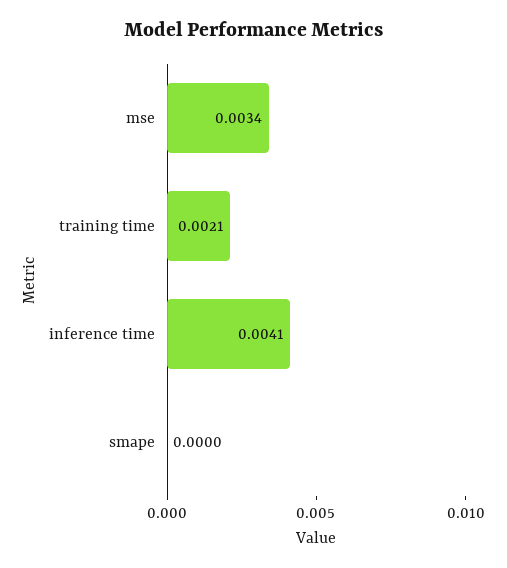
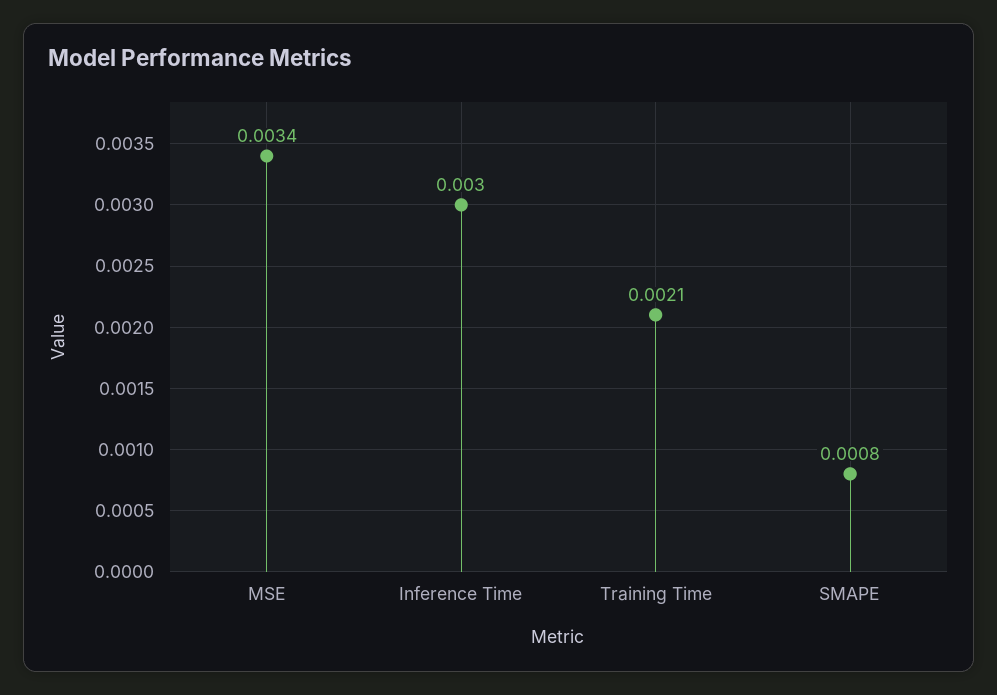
  {
    "mse": 0.0034,
    "training time": 0.0021,
-   "inference time": 0.0041,
+   "inference time": 0.003,
-   "smape": 0
+   "smape": 0.0008
  }

